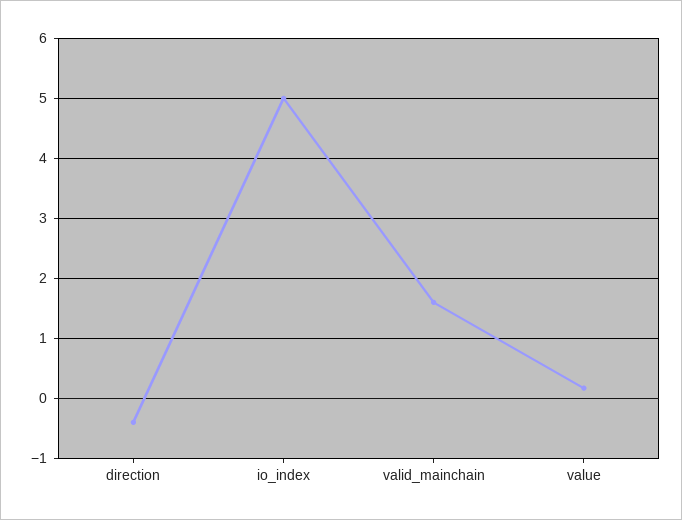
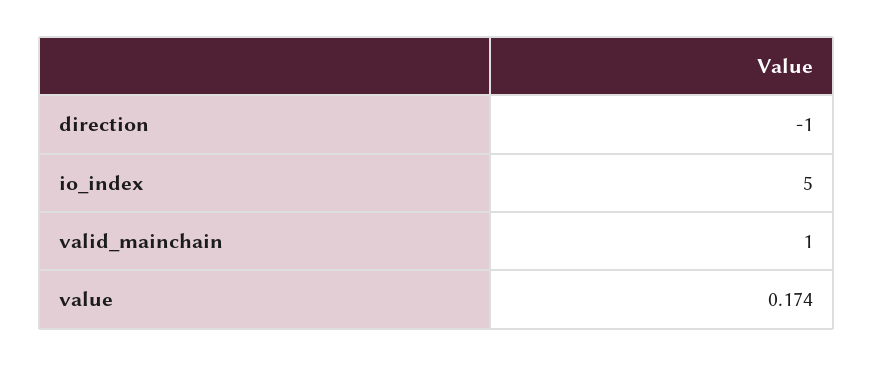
  {
-   "direction": -0.4,
+   "direction": -1,
    "io_index": 5,
-   "valid_mainchain": 1.6,
+   "valid_mainchain": 1,
    "value": 0.174
  }

